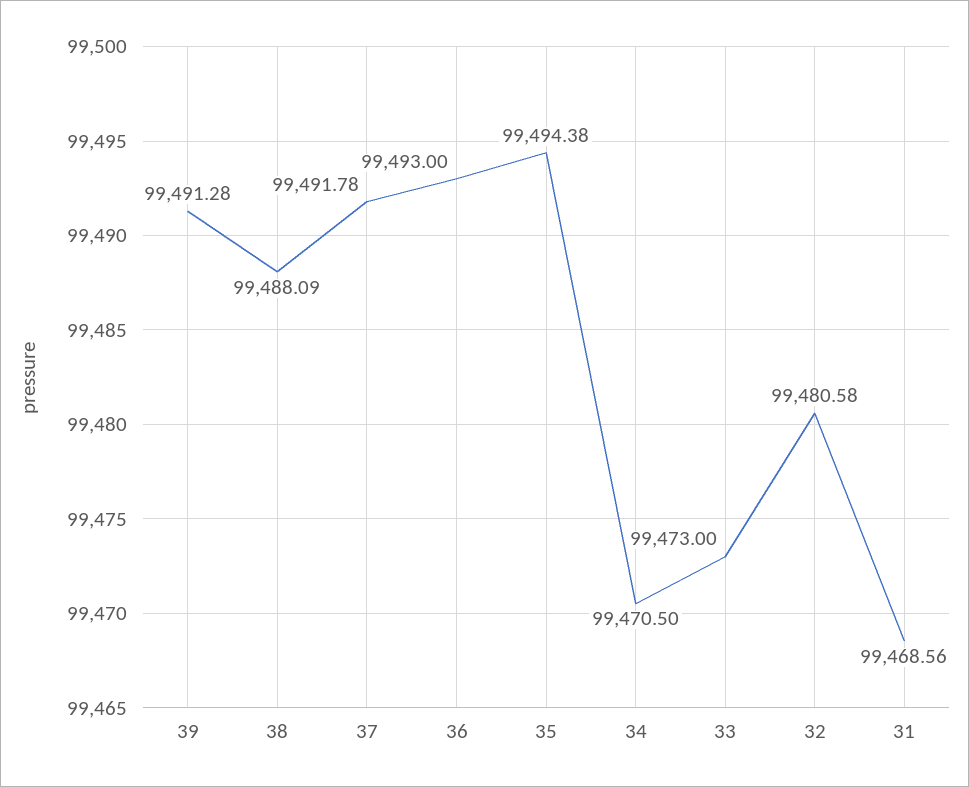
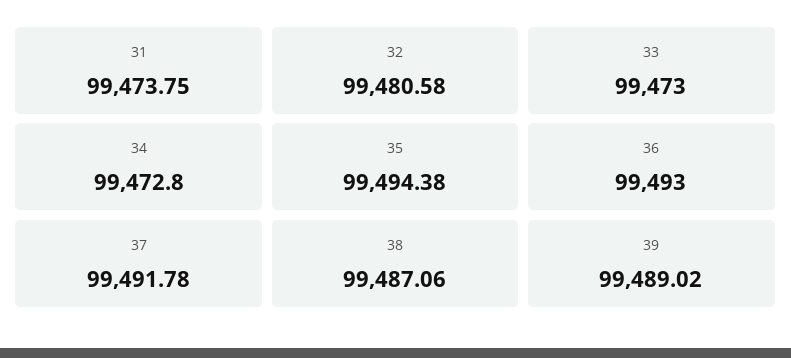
  {
-   "39": 99491.28,
+   "39": 99489.02,
-   "38": 99488.09,
+   "38": 99487.06,
    "37": 99491.78,
    "36": 99493,
    "35": 99494.38,
-   "34": 99470.5,
+   "34": 99472.8,
    "33": 99473,
    "32": 99480.58,
-   "31": 99468.56
+   "31": 99473.75
  }

